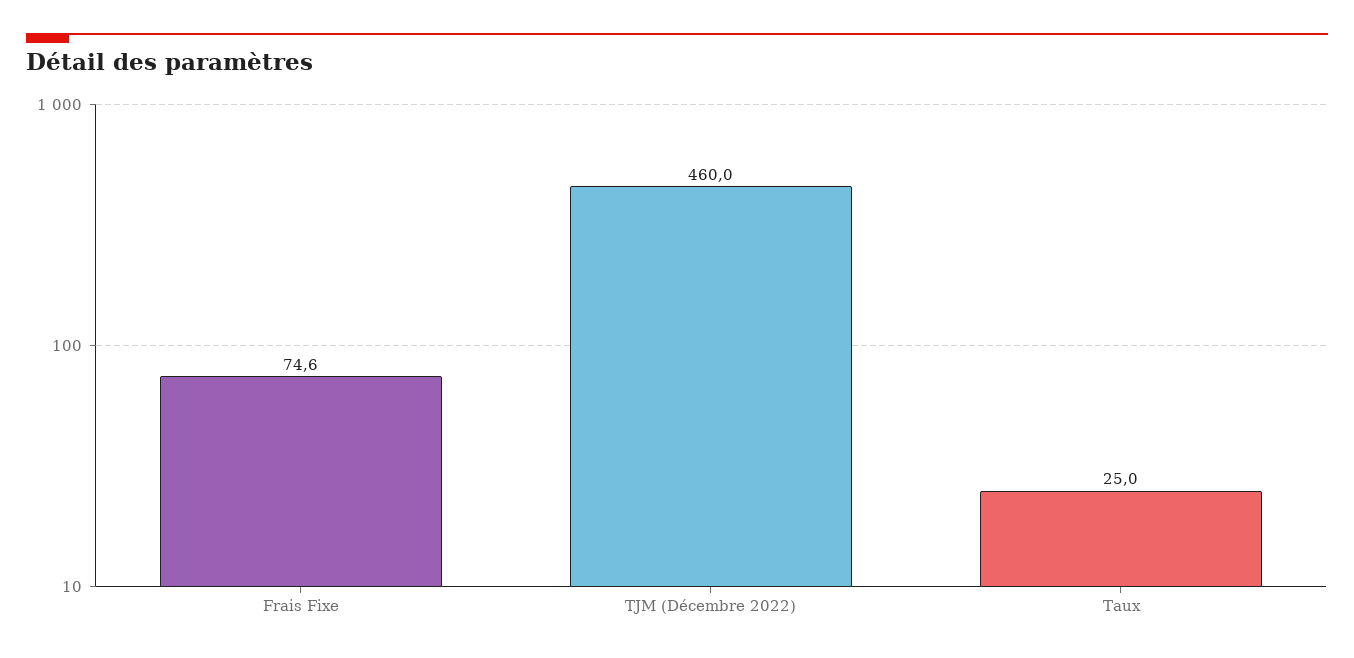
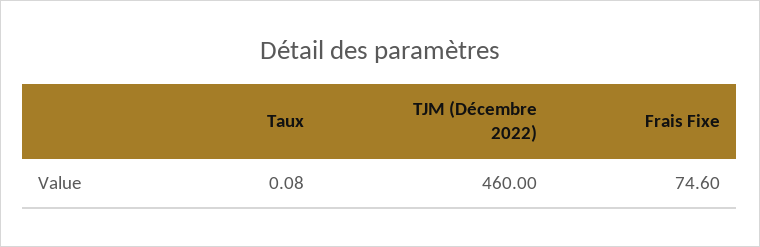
  {
    "Frais Fixe": 74.6,
    "TJM (Décembre 2022)": 460,
-   "Taux": 25
+   "Taux": 0.08
  }

